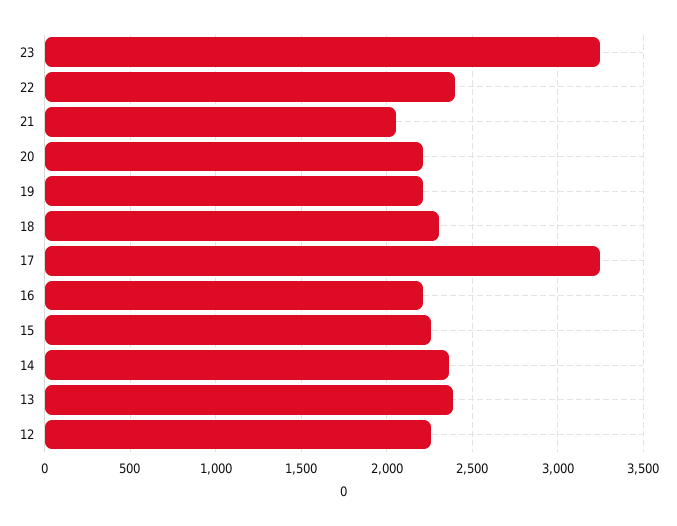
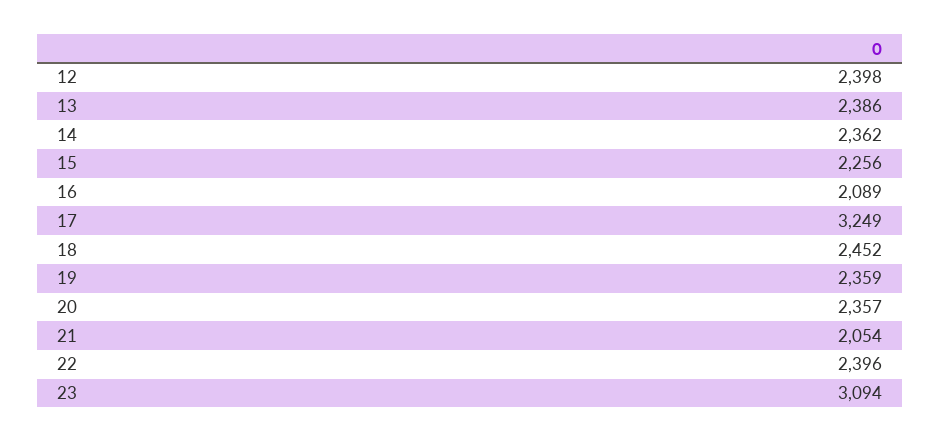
  {
-   "23": 3250,
+   "23": 3094,
    "22": 2396,
    "21": 2054,
-   "20": 2200,
+   "20": 2357,
-   "19": 2200,
+   "19": 2359,
-   "18": 2300,
+   "18": 2452,
    "17": 3249,
-   "16": 2200,
+   "16": 2089,
    "15": 2256,
    "14": 2362,
    "13": 2386,
-   "12": 2250
+   "12": 2398
  }

